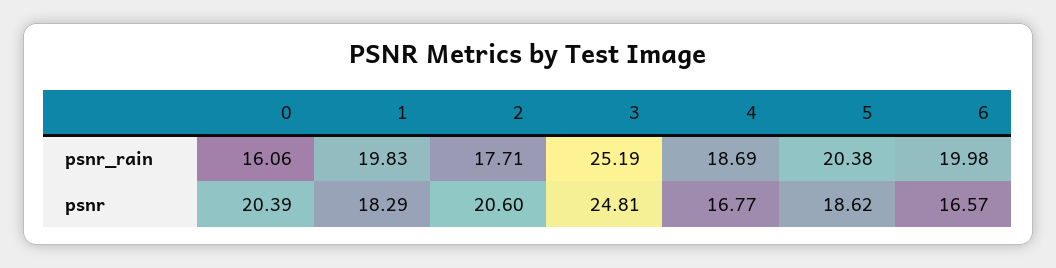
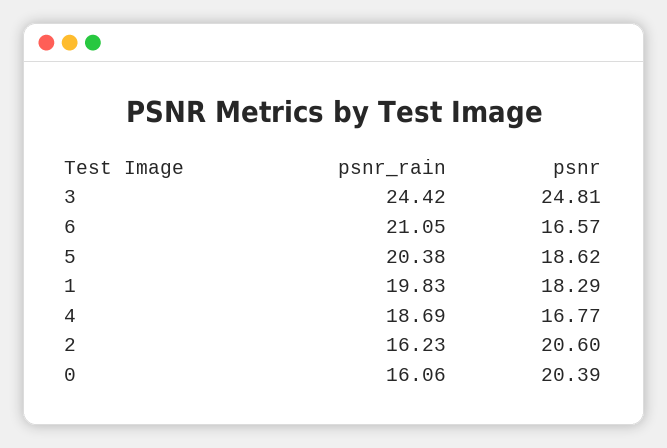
  {
    "0": {
      "psnr_rain": 16.06,
      "psnr": 20.39
    },
    "1": {
      "psnr_rain": 19.83,
      "psnr": 18.29
    },
    "2": {
-     "psnr_rain": 17.71,
+     "psnr_rain": 16.23,
      "psnr": 20.6
    },
    "3": {
-     "psnr_rain": 25.19,
+     "psnr_rain": 24.42,
      "psnr": 24.81
    },
    "4": {
      "psnr_rain": 18.69,
      "psnr": 16.77
    },
    "5": {
      "psnr_rain": 20.38,
      "psnr": 18.62
    },
    "6": {
-     "psnr_rain": 19.98,
+     "psnr_rain": 21.05,
      "psnr": 16.57
    }
  }

